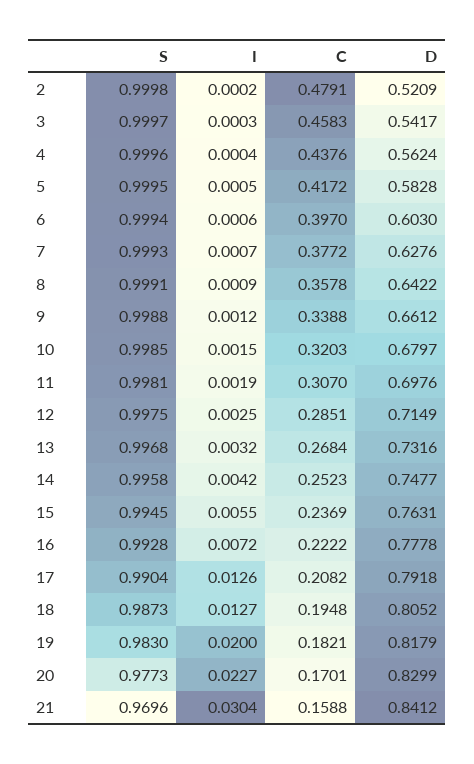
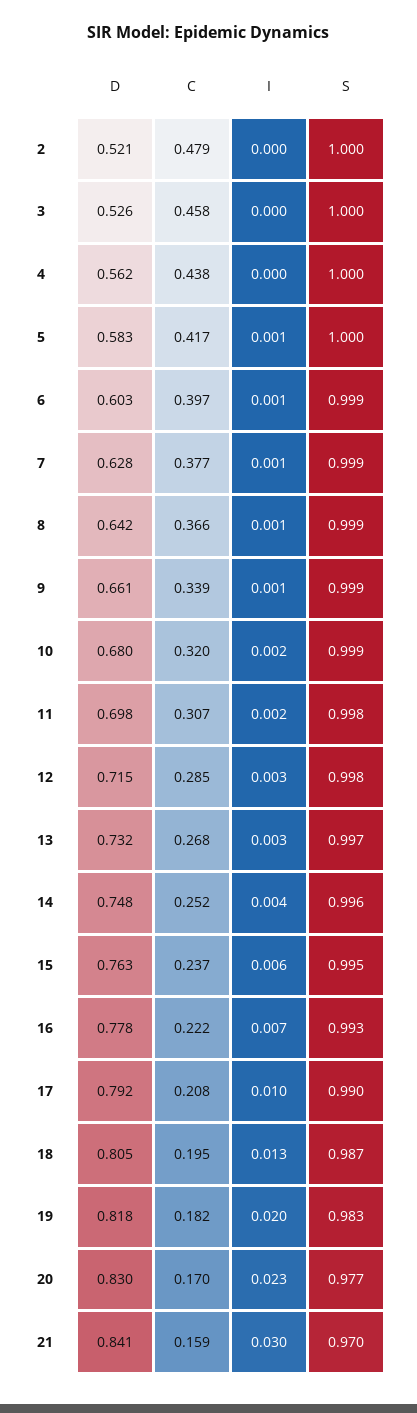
  {
    "S": {
      "2": 0.9998,
      "3": 0.9997,
      "4": 0.9996,
      "5": 0.9995,
      "6": 0.9994,
      "7": 0.9993,
      "8": 0.9991,
      "9": 0.9988,
      "10": 0.9985,
      "11": 0.9981,
      "12": 0.9975,
      "13": 0.9968,
      "14": 0.9958,
      "15": 0.9945,
      "16": 0.9928,
      "17": 0.9904,
      "18": 0.9873,
      "19": 0.983,
      "20": 0.9773,
      "21": 0.9696
    },
    "I": {
      "2": 0.0002,
      "3": 0.0003,
      "4": 0.0004,
      "5": 0.0005,
      "6": 0.0006,
      "7": 0.0007,
      "8": 0.0009,
      "9": 0.0012,
      "10": 0.0015,
      "11": 0.0019,
      "12": 0.0025,
      "13": 0.0032,
      "14": 0.0042,
      "15": 0.0055,
      "16": 0.0072,
-     "17": 0.0126,
+     "17": 0.01,
      "18": 0.0127,
      "19": 0.02,
      "20": 0.0227,
      "21": 0.0304
    },
    "C": {
      "2": 0.4791,
      "3": 0.4583,
      "4": 0.4376,
      "5": 0.4172,
      "6": 0.397,
      "7": 0.3772,
-     "8": 0.3578,
+     "8": 0.366,
      "9": 0.3388,
      "10": 0.3203,
      "11": 0.307,
      "12": 0.2851,
      "13": 0.2684,
      "14": 0.2523,
      "15": 0.2369,
      "16": 0.2222,
      "17": 0.2082,
      "18": 0.1948,
      "19": 0.1821,
      "20": 0.1701,
      "21": 0.1588
    },
    "D": {
      "2": 0.5209,
-     "3": 0.5417,
+     "3": 0.526,
      "4": 0.5624,
      "5": 0.5828,
      "6": 0.603,
      "7": 0.6276,
      "8": 0.6422,
      "9": 0.6612,
      "10": 0.6797,
      "11": 0.6976,
      "12": 0.7149,
      "13": 0.7316,
      "14": 0.7477,
      "15": 0.7631,
      "16": 0.7778,
      "17": 0.7918,
      "18": 0.8052,
      "19": 0.8179,
      "20": 0.8299,
      "21": 0.8412
    }
  }

